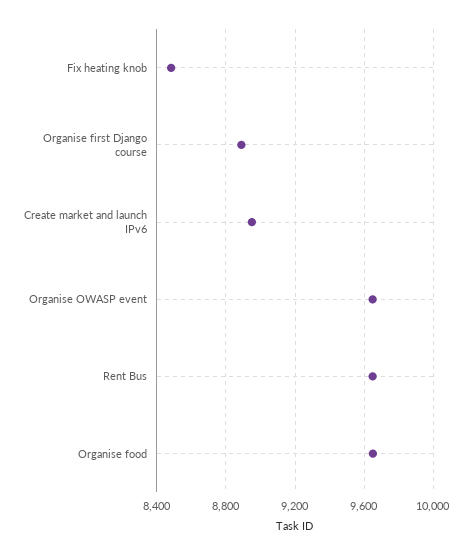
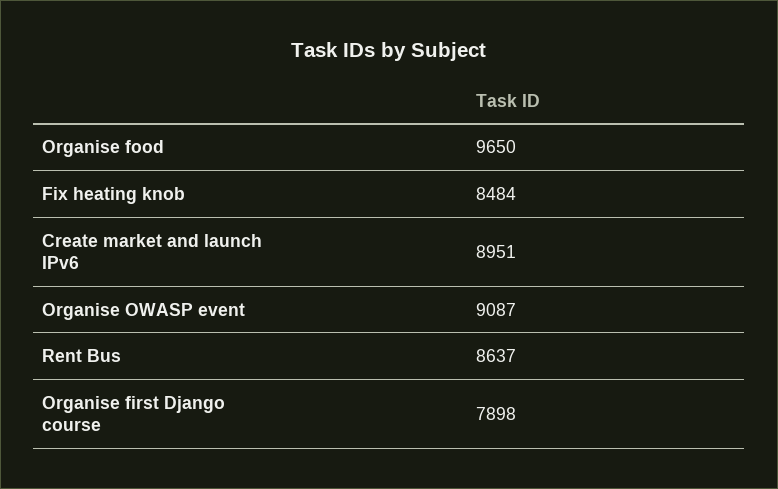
  {
    "Fix heating knob": 8484,
-   "Organise first Django course": 8900,
+   "Organise first Django course": 7898,
    "Create market and launch IPv6": 8951,
-   "Organise OWASP event": 9650,
+   "Organise OWASP event": 9087,
-   "Rent Bus": 9650,
+   "Rent Bus": 8637,
    "Organise food": 9650
  }

